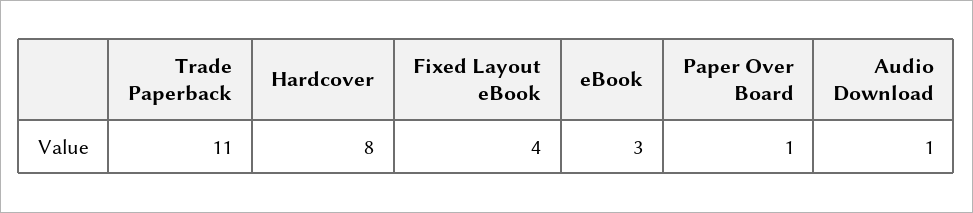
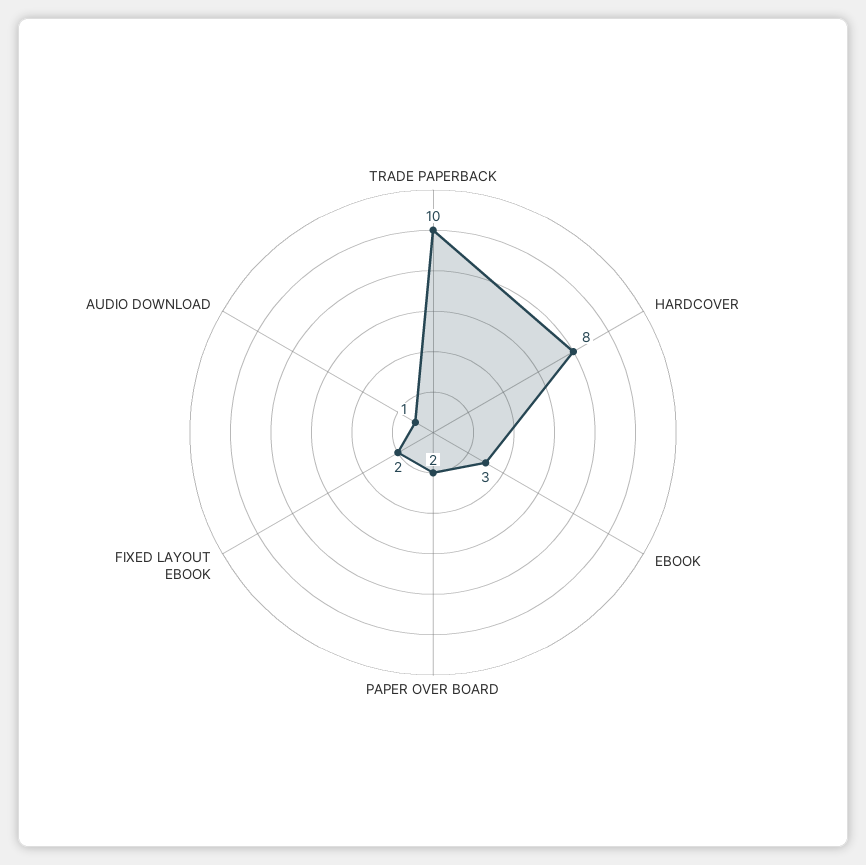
  {
-   "Trade Paperback": 11,
+   "Trade Paperback": 10,
    "Hardcover": 8,
-   "Fixed Layout eBook": 4,
+   "Fixed Layout eBook": 2,
    "eBook": 3,
-   "Paper Over Board": 1,
+   "Paper Over Board": 2,
    "Audio Download": 1
  }

